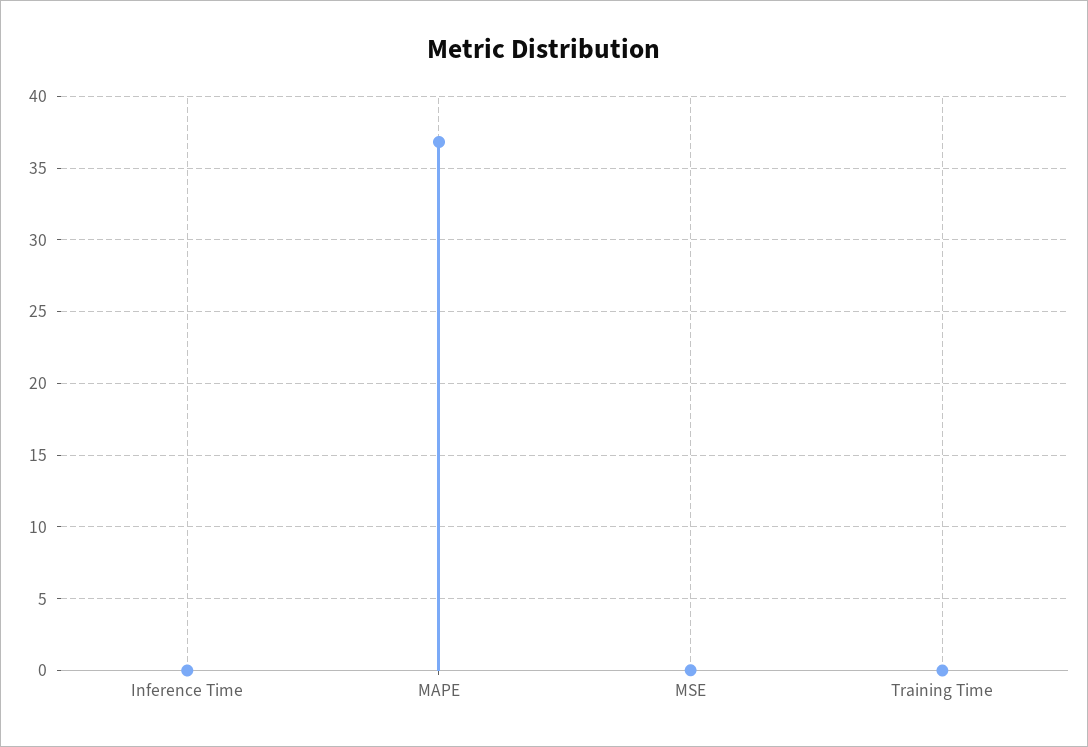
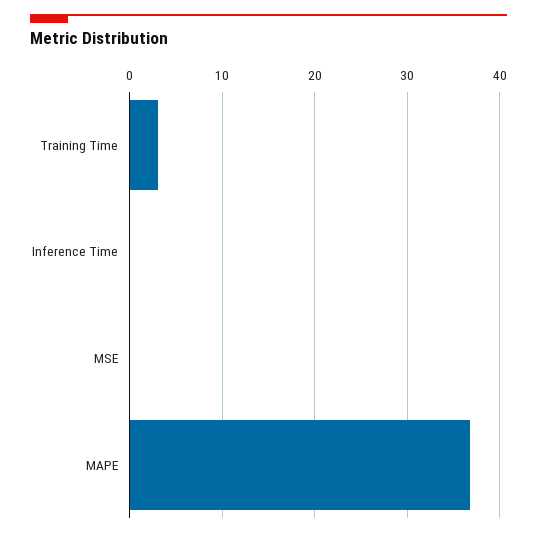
  {
    "Inference Time": 0,
    "MAPE": 37,
    "MSE": 0,
-   "Training Time": 0
+   "Training Time": 3
  }

